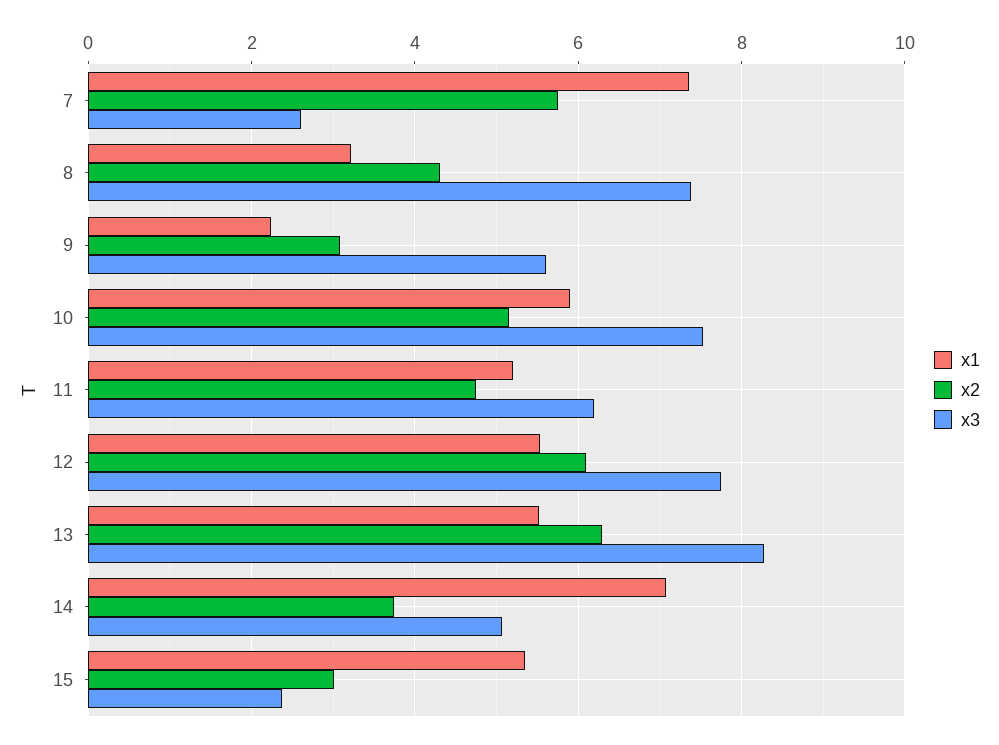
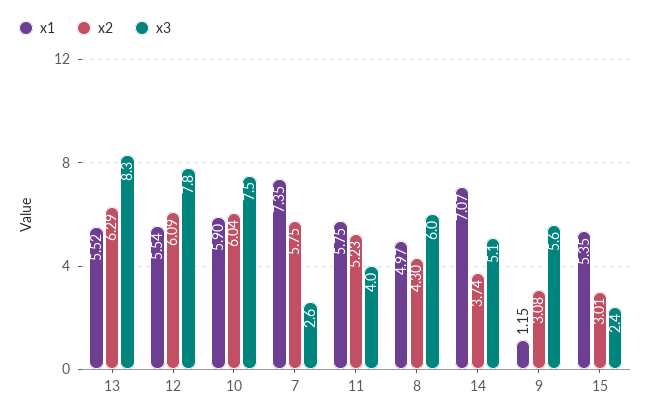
  {
    "x1": {
      "7": 7.35,
-     "8": 3.2,
+     "8": 4.97,
-     "9": 2.2,
+     "9": 1.15,
      "10": 5.9,
-     "11": 5.2,
+     "11": 5.75,
      "12": 5.54,
      "13": 5.52,
      "14": 7.07,
      "15": 5.35
    },
    "x2": {
      "7": 5.75,
      "8": 4.3,
      "9": 3.08,
-     "10": 5.2,
+     "10": 6.04,
-     "11": 4.8,
+     "11": 5.23,
      "12": 6.09,
      "13": 6.29,
      "14": 3.74,
      "15": 3.01
    },
    "x3": {
      "7": 2.6,
-     "8": 7.4,
+     "8": 6,
      "9": 5.6,
      "10": 7.5,
-     "11": 6.2,
+     "11": 4,
      "12": 7.8,
      "13": 8.3,
      "14": 5.1,
      "15": 2.4
    }
  }

